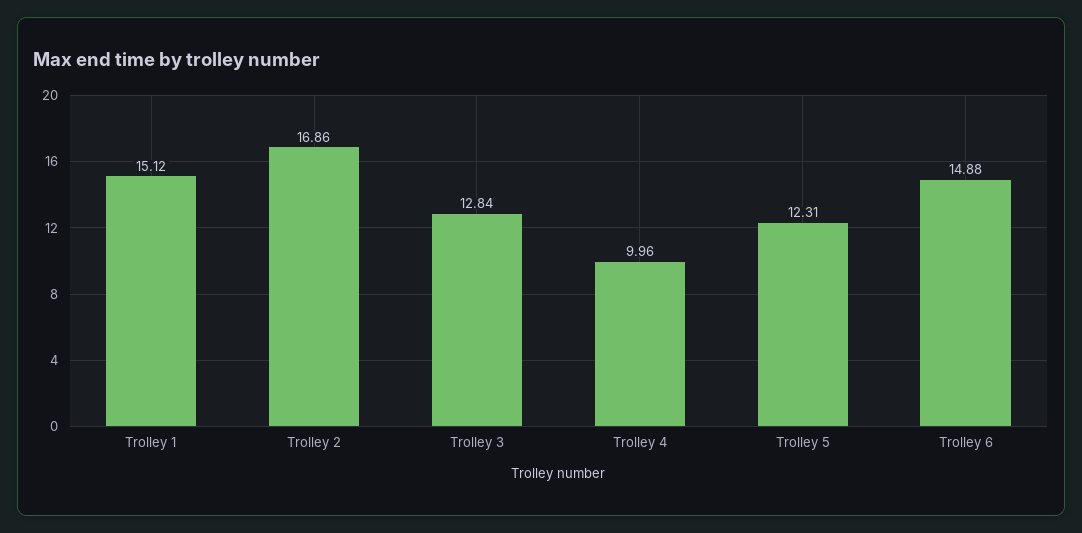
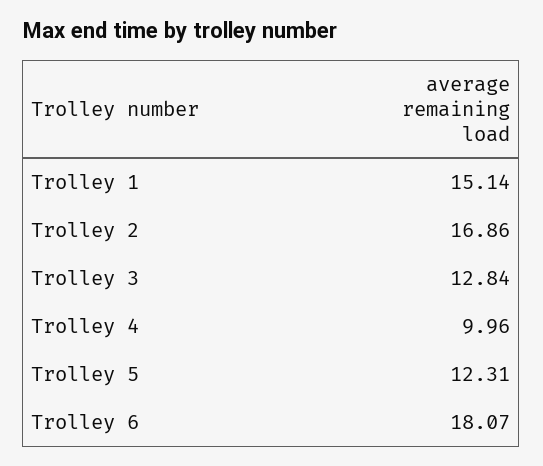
  {
-   "Trolley 1": 15.12,
+   "Trolley 1": 15.14,
    "Trolley 2": 16.86,
    "Trolley 3": 12.84,
    "Trolley 4": 9.96,
    "Trolley 5": 12.31,
-   "Trolley 6": 14.88
+   "Trolley 6": 18.07
  }

